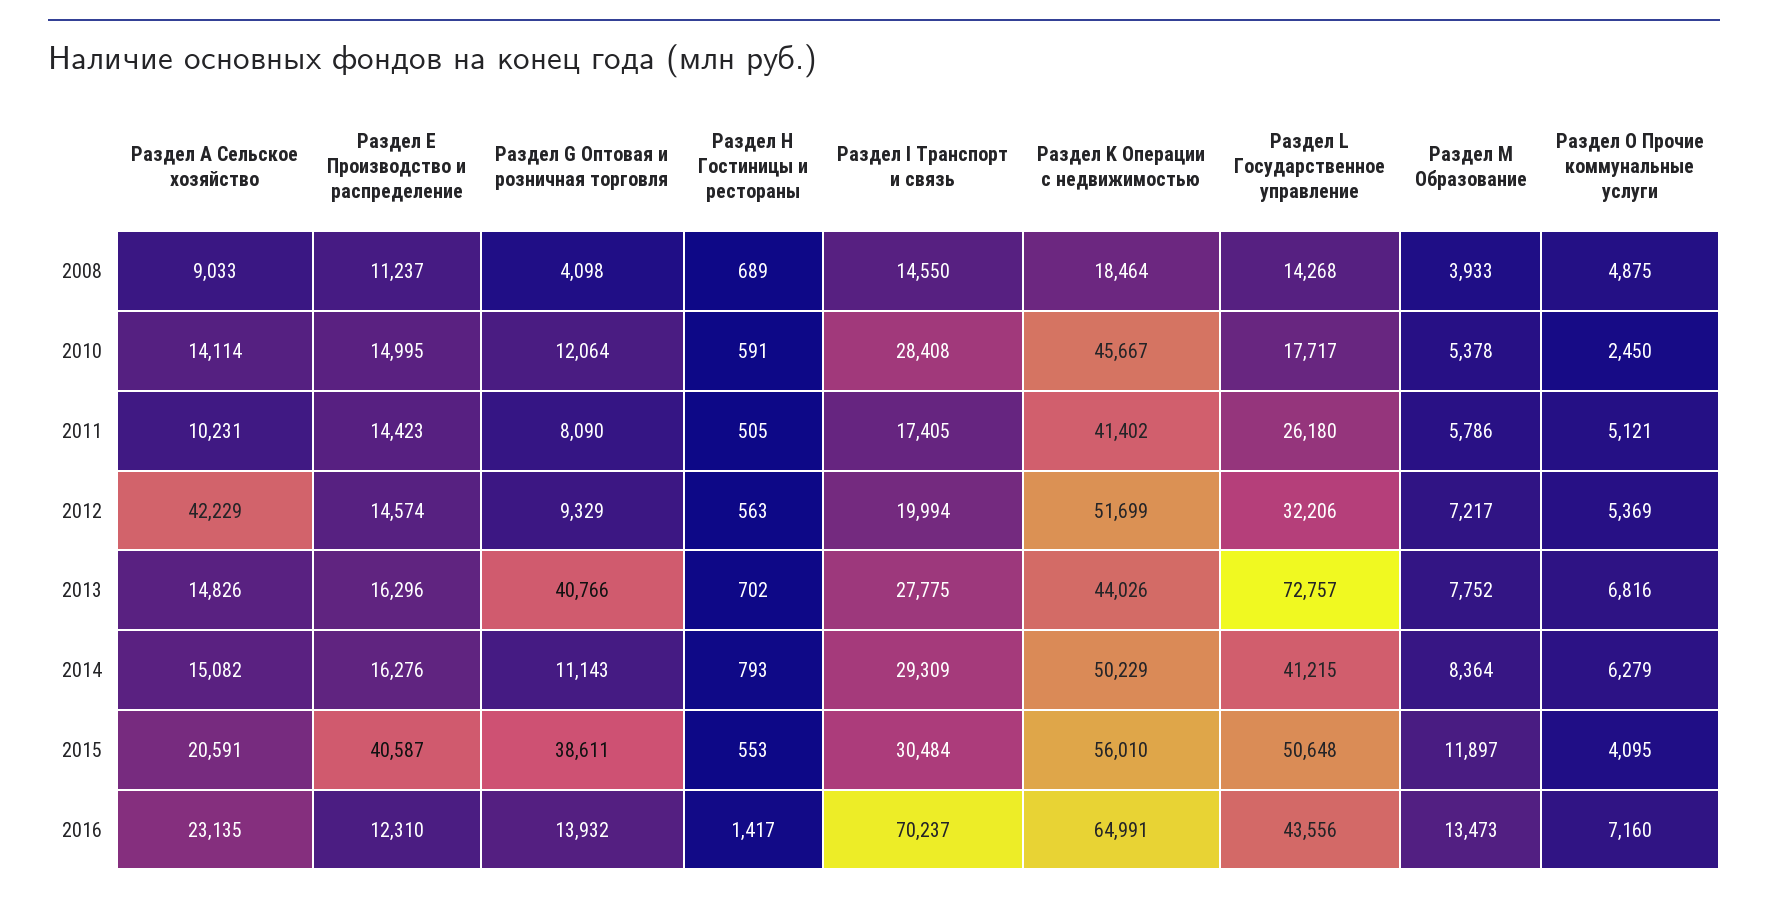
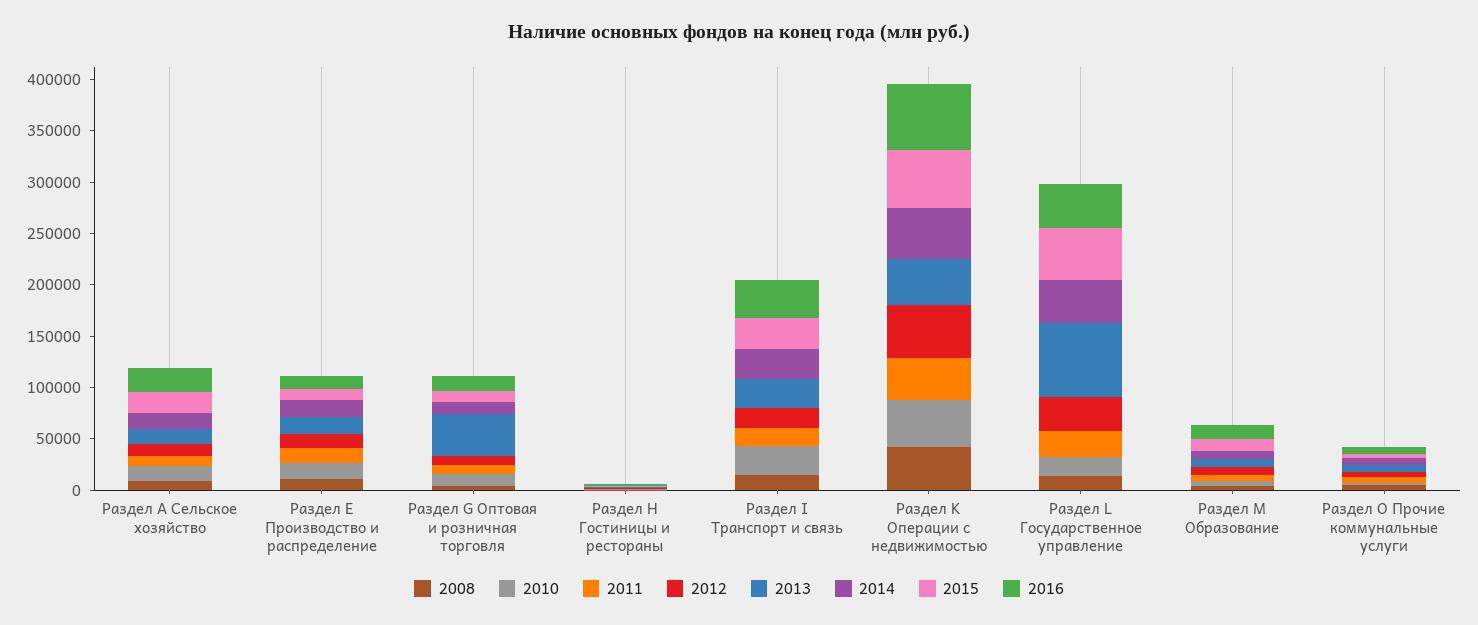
  {
    "2008": {
      "Раздел А Сельское хозяйство": 9033,
      "Раздел Е Производство и распределение": 11237,
      "Раздел G Оптовая и розничная торговля": 4098,
      "Раздел Н Гостиницы и рестораны": 689,
      "Раздел I Транспорт и связь": 14550,
-     "Раздел K Операции с недвижимостью": 18464,
+     "Раздел K Операции с недвижимостью": 40000,
      "Раздел L Государственное управление": 14268,
      "Раздел M Образование": 3933,
      "Раздел O Прочие коммунальные услуги": 4875
    },
    "2010": {
      "Раздел А Сельское хозяйство": 14114,
      "Раздел Е Производство и распределение": 14995,
      "Раздел G Оптовая и розничная торговля": 12064,
      "Раздел Н Гостиницы и рестораны": 591,
      "Раздел I Транспорт и связь": 28408,
      "Раздел K Операции с недвижимостью": 45667,
      "Раздел L Государственное управление": 17717,
      "Раздел M Образование": 5378,
      "Раздел O Прочие коммунальные услуги": 2450
    },
    "2011": {
      "Раздел А Сельское хозяйство": 10231,
      "Раздел Е Производство и распределение": 14423,
      "Раздел G Оптовая и розничная торговля": 8090,
      "Раздел Н Гостиницы и рестораны": 505,
      "Раздел I Транспорт и связь": 17405,
      "Раздел K Операции с недвижимостью": 41402,
      "Раздел L Государственное управление": 26180,
      "Раздел M Образование": 5786,
      "Раздел O Прочие коммунальные услуги": 5121
    },
    "2012": {
-     "Раздел А Сельское хозяйство": 42229,
+     "Раздел А Сельское хозяйство": 10000,
      "Раздел Е Производство и распределение": 14574,
      "Раздел G Оптовая и розничная торговля": 9329,
      "Раздел Н Гостиницы и рестораны": 563,
      "Раздел I Транспорт и связь": 19994,
      "Раздел K Операции с недвижимостью": 51699,
      "Раздел L Государственное управление": 32206,
      "Раздел M Образование": 7217,
      "Раздел O Прочие коммунальные услуги": 5369
    },
    "2013": {
      "Раздел А Сельское хозяйство": 14826,
      "Раздел Е Производство и распределение": 16296,
      "Раздел G Оптовая и розничная торговля": 40766,
      "Раздел Н Гостиницы и рестораны": 702,
      "Раздел I Транспорт и связь": 27775,
      "Раздел K Операции с недвижимостью": 44026,
      "Раздел L Государственное управление": 72757,
      "Раздел M Образование": 7752,
      "Раздел O Прочие коммунальные услуги": 6816
    },
    "2014": {
      "Раздел А Сельское хозяйство": 15082,
      "Раздел Е Производство и распределение": 16276,
      "Раздел G Оптовая и розничная торговля": 11143,
      "Раздел Н Гостиницы и рестораны": 793,
      "Раздел I Транспорт и связь": 29309,
      "Раздел K Операции с недвижимостью": 50229,
      "Раздел L Государственное управление": 41215,
      "Раздел M Образование": 8364,
      "Раздел O Прочие коммунальные услуги": 6279
    },
    "2015": {
      "Раздел А Сельское хозяйство": 20591,
-     "Раздел Е Производство и распределение": 40587,
+     "Раздел Е Производство и распределение": 10000,
-     "Раздел G Оптовая и розничная торговля": 38611,
+     "Раздел G Оптовая и розничная торговля": 10000,
      "Раздел Н Гостиницы и рестораны": 553,
      "Раздел I Транспорт и связь": 30484,
      "Раздел K Операции с недвижимостью": 56010,
      "Раздел L Государственное управление": 50648,
      "Раздел M Образование": 11897,
      "Раздел O Прочие коммунальные услуги": 4095
    },
    "2016": {
      "Раздел А Сельское хозяйство": 23135,
      "Раздел Е Производство и распределение": 12310,
      "Раздел G Оптовая и розничная торговля": 13932,
      "Раздел Н Гостиницы и рестораны": 1417,
-     "Раздел I Транспорт и связь": 70237,
+     "Раздел I Транспорт и связь": 40000,
      "Раздел K Операции с недвижимостью": 64991,
      "Раздел L Государственное управление": 43556,
      "Раздел M Образование": 13473,
      "Раздел O Прочие коммунальные услуги": 7160
    }
  }

